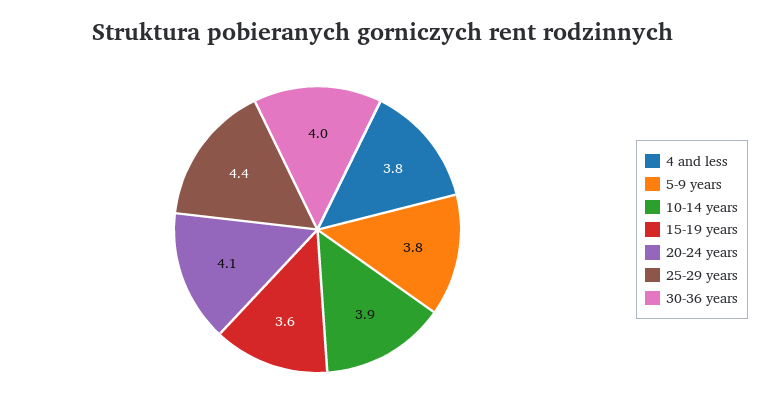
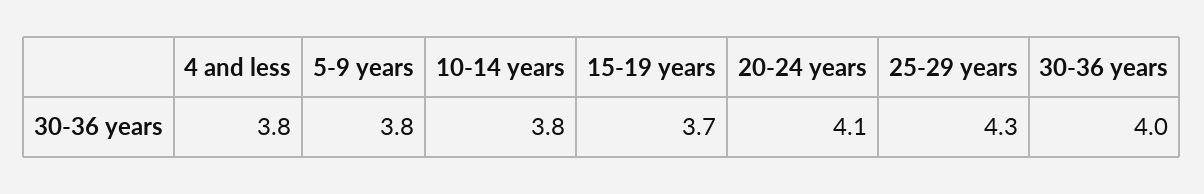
  {
    "4 and less": 3.8,
    "5-9 years": 3.8,
-   "10-14 years": 3.9,
+   "10-14 years": 3.8,
-   "15-19 years": 3.6,
+   "15-19 years": 3.7,
    "20-24 years": 4.1,
-   "25-29 years": 4.4,
+   "25-29 years": 4.3,
    "30-36 years": 4
  }

